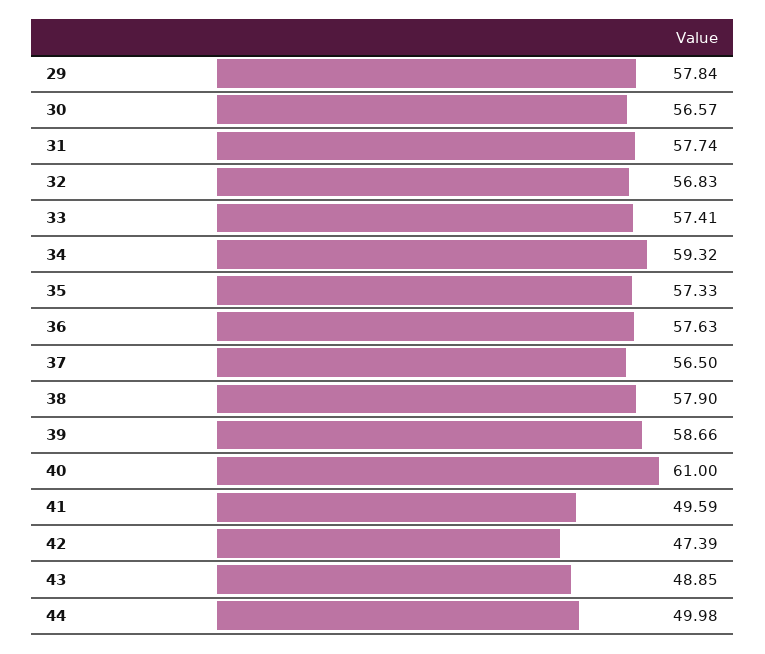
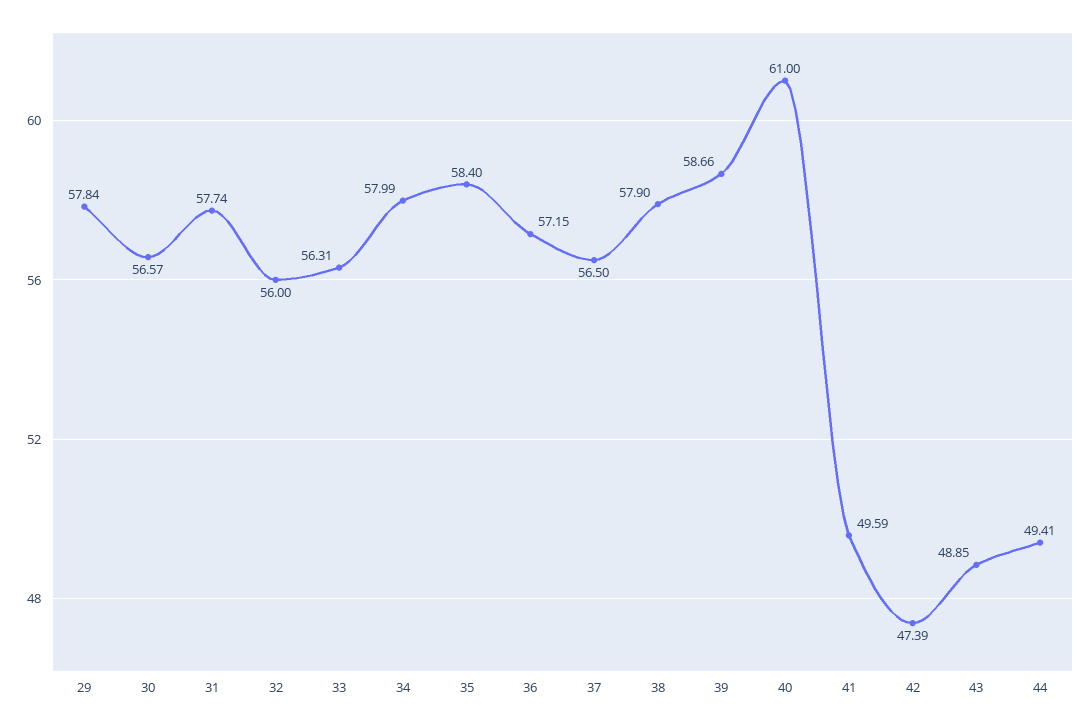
  {
    "29": 57.84,
    "30": 56.57,
    "31": 57.74,
-   "32": 56.83,
+   "32": 56,
-   "33": 57.41,
+   "33": 56.31,
-   "34": 59.32,
+   "34": 57.99,
-   "35": 57.33,
+   "35": 58.4,
-   "36": 57.63,
+   "36": 57.15,
    "37": 56.5,
    "38": 57.9,
    "39": 58.66,
    "40": 61,
    "41": 49.59,
    "42": 47.39,
    "43": 48.85,
-   "44": 49.98
+   "44": 49.41
  }

